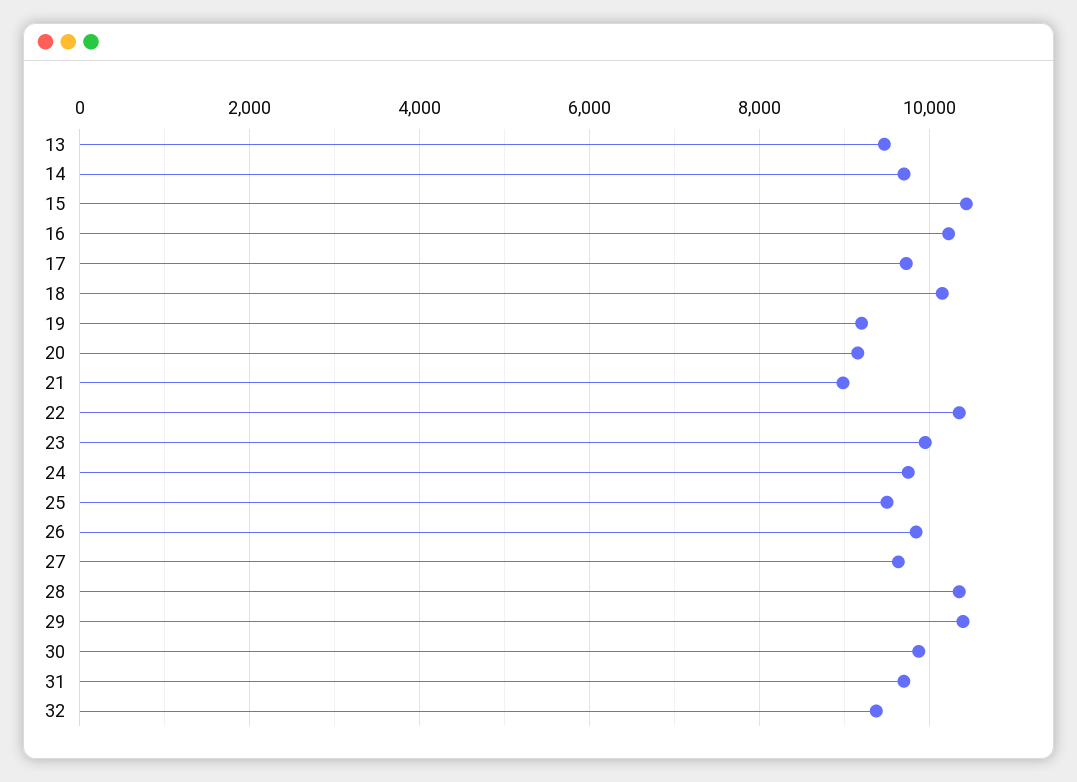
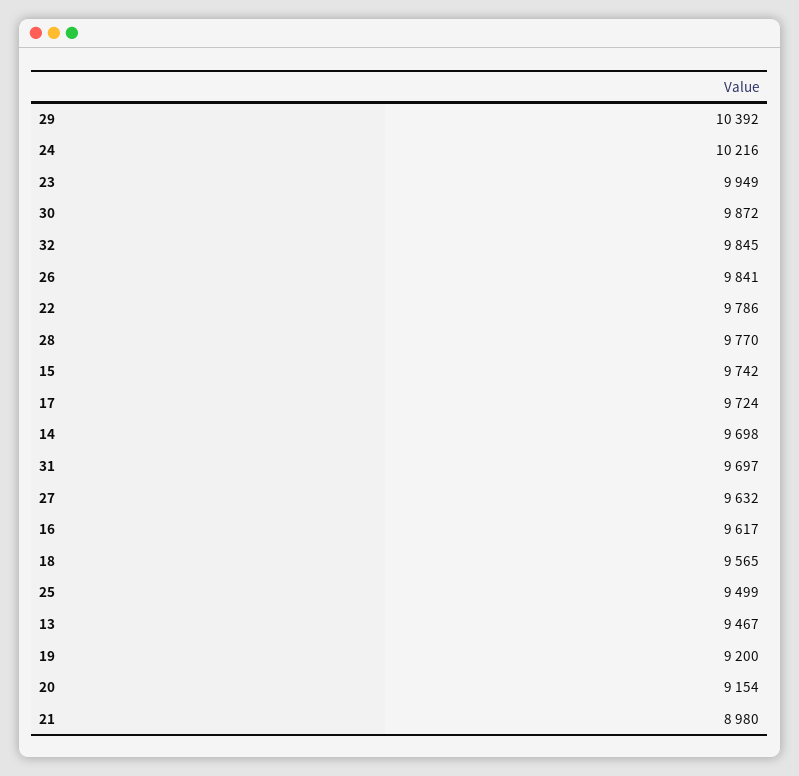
  {
    "13": 9467,
    "14": 9698,
-   "15": 10400,
+   "15": 9742,
-   "16": 10200,
+   "16": 9617,
    "17": 9724,
-   "18": 10200,
+   "18": 9565,
    "19": 9200,
    "20": 9154,
    "21": 8980,
-   "22": 10400,
+   "22": 9786,
    "23": 9949,
-   "24": 9800,
+   "24": 10216,
    "25": 9499,
    "26": 9841,
    "27": 9632,
-   "28": 10400,
+   "28": 9770,
    "29": 10392,
    "30": 9872,
    "31": 9697,
-   "32": 9400
+   "32": 9845
  }

